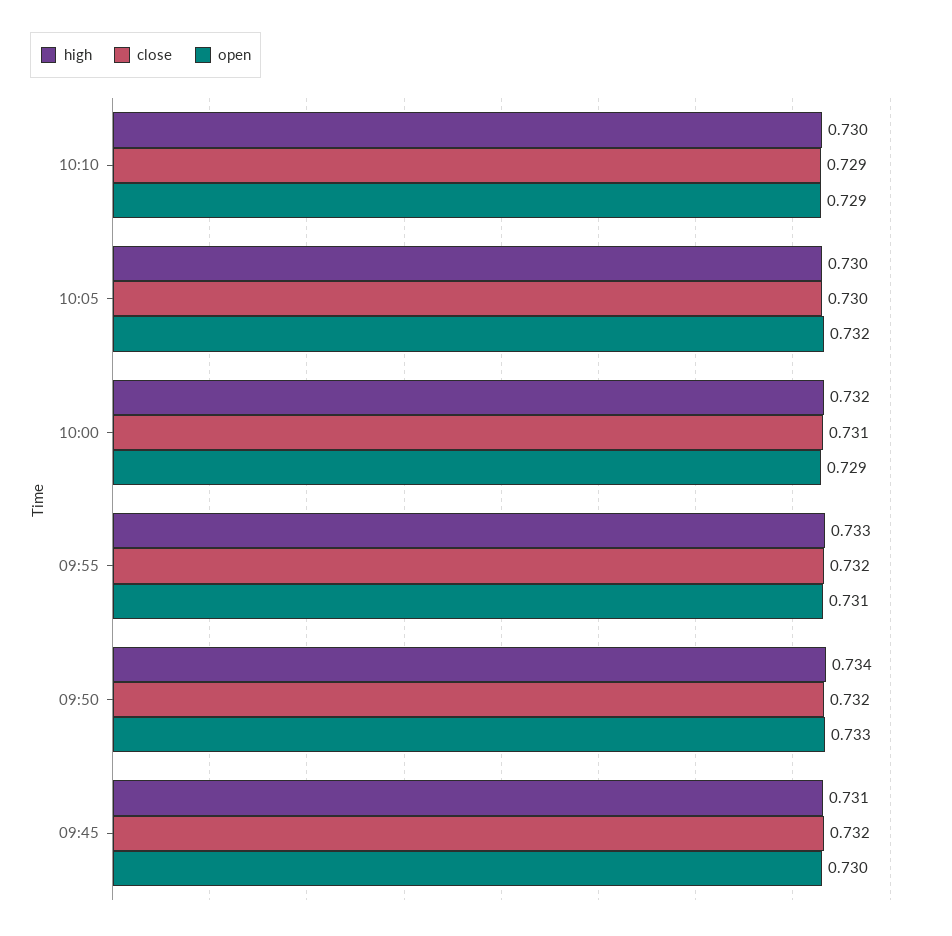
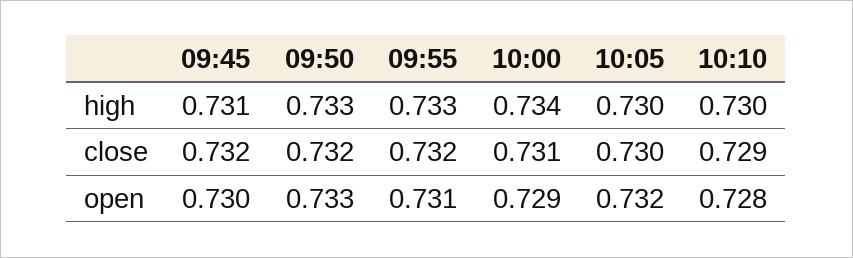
  {
    "high": {
      "10:10": 0.73,
      "10:05": 0.73,
-     "10:00": 0.732,
+     "10:00": 0.734,
      "09:55": 0.733,
-     "09:50": 0.734,
+     "09:50": 0.733,
      "09:45": 0.731
    },
    "close": {
      "10:10": 0.729,
      "10:05": 0.73,
      "10:00": 0.731,
      "09:55": 0.732,
      "09:50": 0.732,
      "09:45": 0.732
    },
    "open": {
-     "10:10": 0.729,
+     "10:10": 0.728,
      "10:05": 0.732,
      "10:00": 0.729,
      "09:55": 0.731,
      "09:50": 0.733,
      "09:45": 0.73
    }
  }

